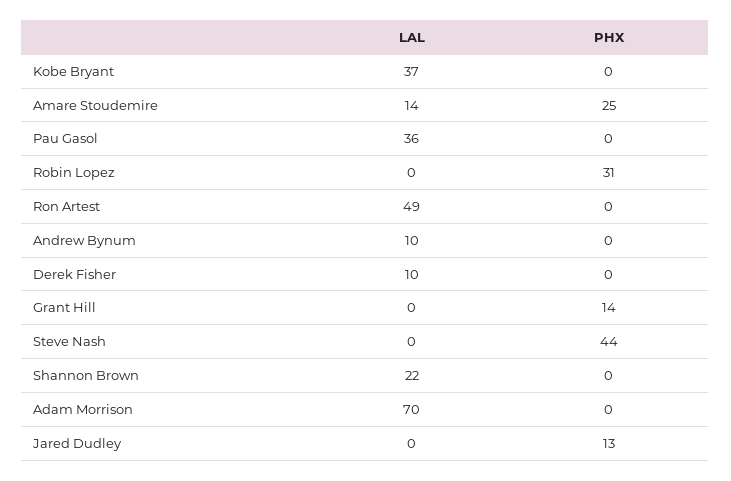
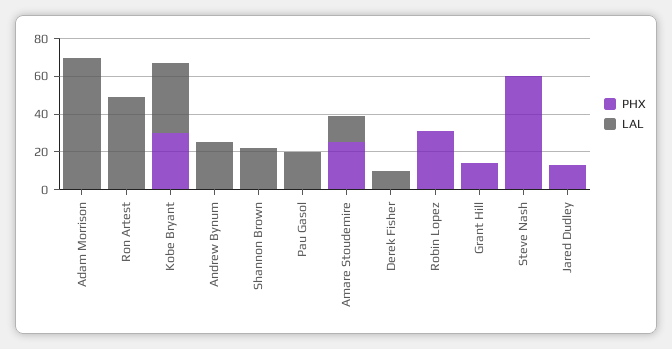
  {
    "LAL": {
      "Kobe Bryant": 37,
      "Amare Stoudemire": 14,
-     "Pau Gasol": 36,
+     "Pau Gasol": 20,
      "Robin Lopez": 0,
      "Ron Artest": 49,
-     "Andrew Bynum": 10,
+     "Andrew Bynum": 25,
      "Derek Fisher": 10,
      "Grant Hill": 0,
      "Steve Nash": 0,
      "Shannon Brown": 22,
      "Adam Morrison": 70,
      "Jared Dudley": 0
    },
    "PHX": {
-     "Kobe Bryant": 0,
+     "Kobe Bryant": 30,
      "Amare Stoudemire": 25,
      "Pau Gasol": 0,
      "Robin Lopez": 31,
      "Ron Artest": 0,
      "Andrew Bynum": 0,
      "Derek Fisher": 0,
      "Grant Hill": 14,
-     "Steve Nash": 44,
+     "Steve Nash": 60,
      "Shannon Brown": 0,
      "Adam Morrison": 0,
      "Jared Dudley": 13
    }
  }

